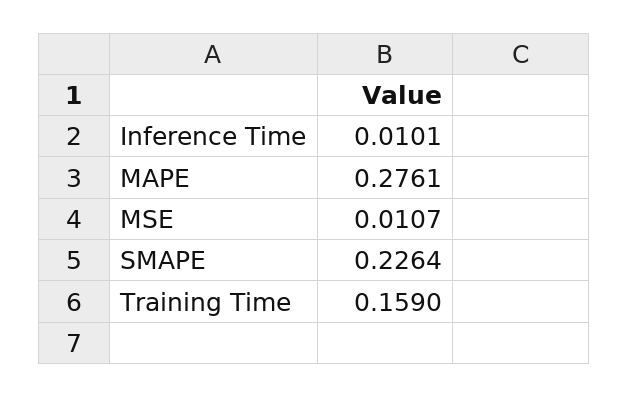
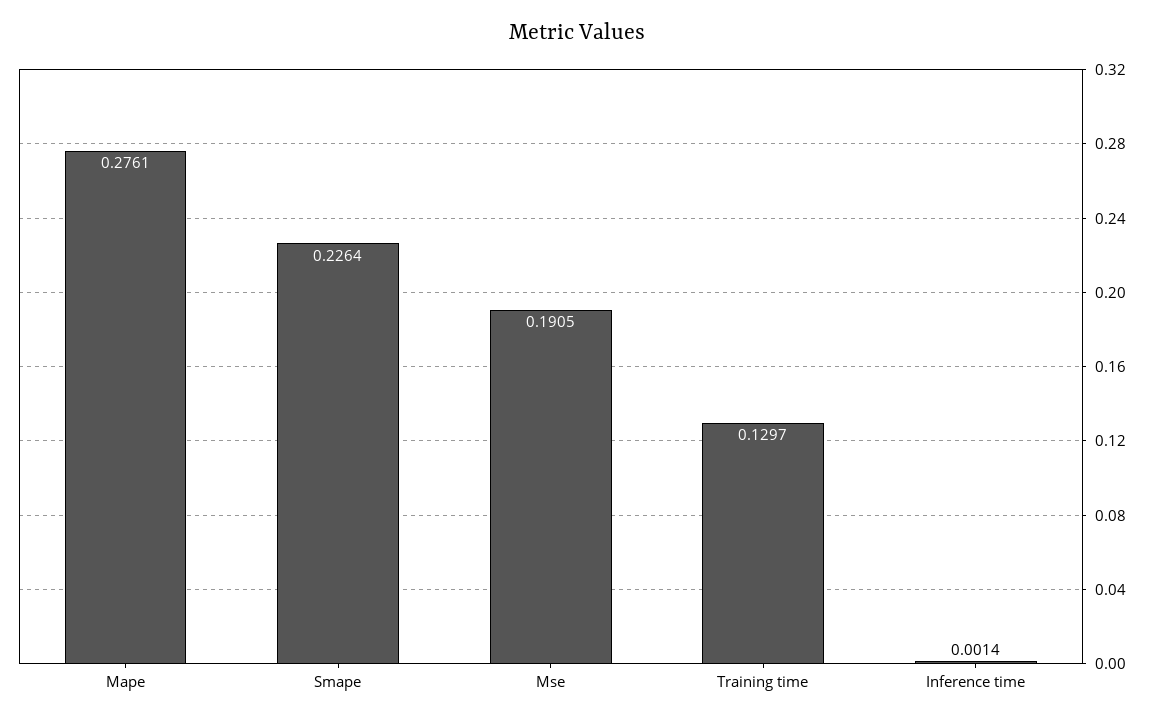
  {
-   "Inference Time": 0.0101,
+   "Inference Time": 0.0014,
    "MAPE": 0.2761,
-   "MSE": 0.0107,
+   "MSE": 0.1905,
    "SMAPE": 0.2264,
-   "Training Time": 0.159
+   "Training Time": 0.1297
  }

